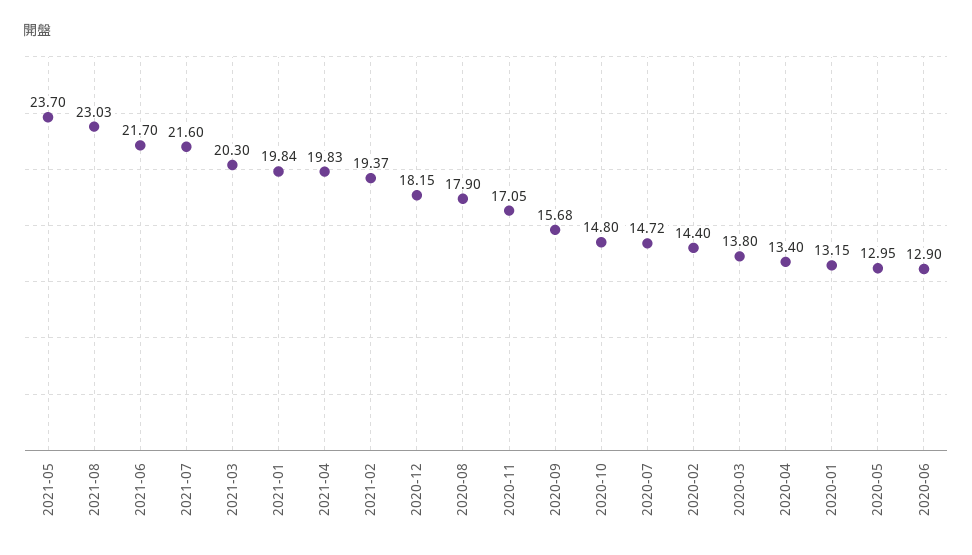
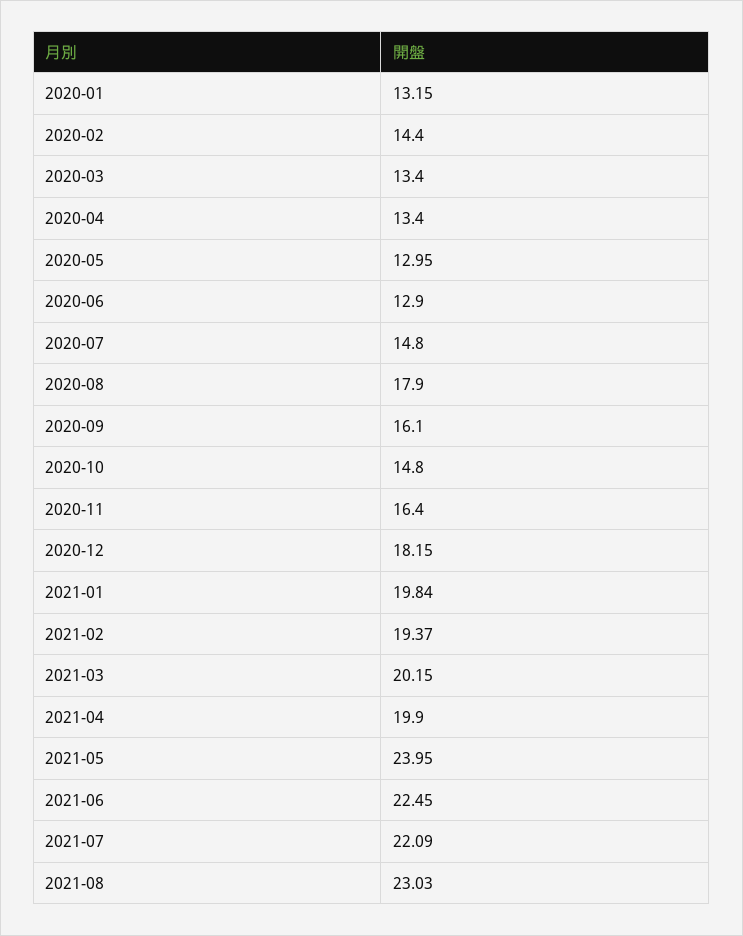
  {
-   "2021-05": 23.7,
+   "2021-05": 23.95,
    "2021-08": 23.03,
-   "2021-06": 21.7,
+   "2021-06": 22.45,
-   "2021-07": 21.6,
+   "2021-07": 22.09,
-   "2021-03": 20.3,
+   "2021-03": 20.15,
    "2021-01": 19.84,
-   "2021-04": 19.83,
+   "2021-04": 19.9,
    "2021-02": 19.37,
    "2020-12": 18.15,
    "2020-08": 17.9,
-   "2020-11": 17.05,
+   "2020-11": 16.4,
-   "2020-09": 15.68,
+   "2020-09": 16.1,
    "2020-10": 14.8,
-   "2020-07": 14.72,
+   "2020-07": 14.8,
    "2020-02": 14.4,
-   "2020-03": 13.8,
+   "2020-03": 13.4,
    "2020-04": 13.4,
    "2020-01": 13.15,
    "2020-05": 12.95,
    "2020-06": 12.9
  }

